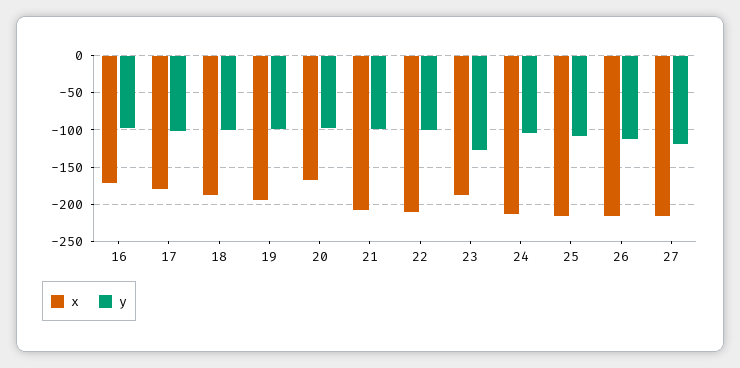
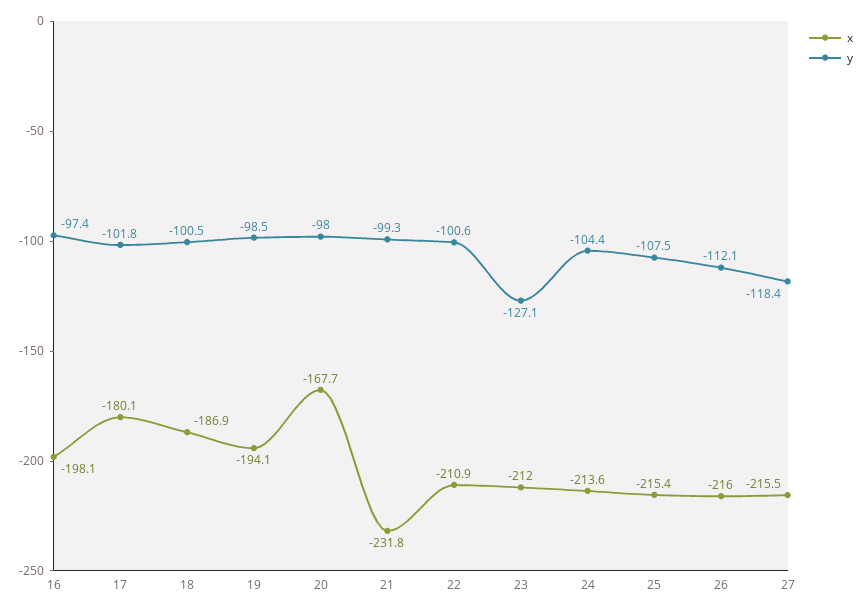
  {
    "x": {
-     "16": -170,
+     "16": -198.1,
      "17": -180.1,
      "18": -186.9,
      "19": -194.1,
      "20": -167.7,
-     "21": -210,
+     "21": -231.8,
      "22": -210.9,
-     "23": -190,
+     "23": -212,
      "24": -213.6,
      "25": -215.4,
      "26": -216,
      "27": -215.5
    },
    "y": {
      "16": -97.4,
      "17": -101.8,
      "18": -100.5,
      "19": -98.5,
      "20": -98,
      "21": -99.3,
      "22": -100.6,
      "23": -127.1,
      "24": -104.4,
      "25": -107.5,
      "26": -112.1,
      "27": -118.4
    }
  }

